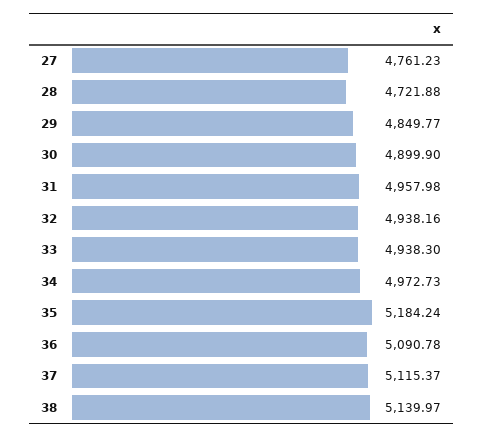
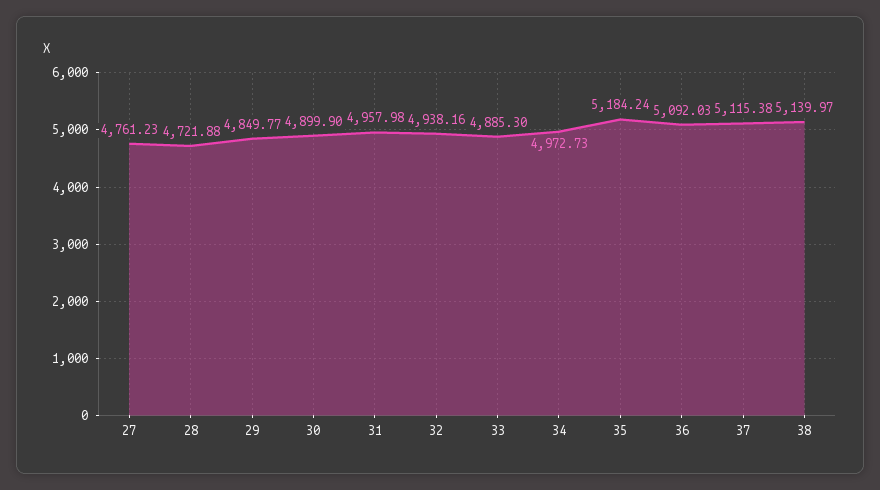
  {
    "27": 4761.23,
    "28": 4721.88,
    "29": 4849.77,
    "30": 4899.9,
    "31": 4957.98,
    "32": 4938.16,
-   "33": 4938.3,
+   "33": 4885.3,
    "34": 4972.73,
    "35": 5184.24,
-   "36": 5090.78,
+   "36": 5092.03,
-   "37": 5115.37,
+   "37": 5115.38,
    "38": 5139.97
  }

